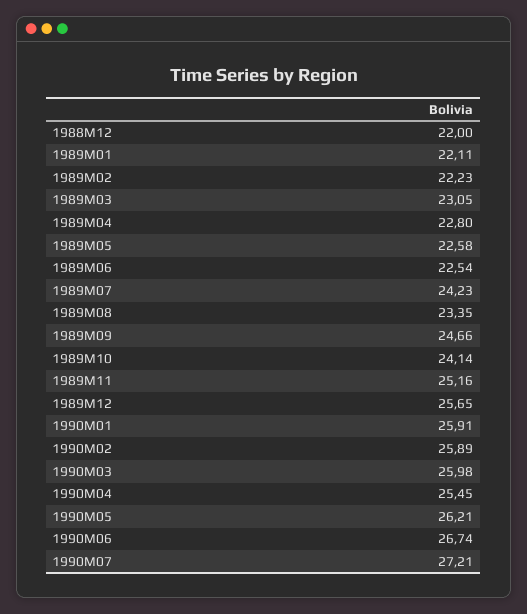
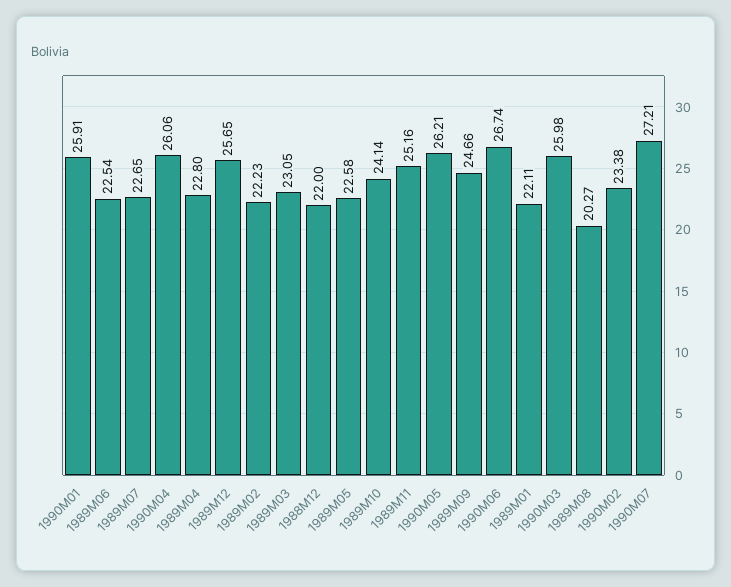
  {
    "1988M12": 22,
    "1989M01": 22.11,
    "1989M02": 22.23,
    "1989M03": 23.05,
    "1989M04": 22.8,
    "1989M05": 22.58,
    "1989M06": 22.54,
-   "1989M07": 24.23,
+   "1989M07": 22.65,
-   "1989M08": 23.35,
+   "1989M08": 20.27,
    "1989M09": 24.66,
    "1989M10": 24.14,
    "1989M11": 25.16,
    "1989M12": 25.65,
    "1990M01": 25.91,
-   "1990M02": 25.89,
+   "1990M02": 23.38,
    "1990M03": 25.98,
-   "1990M04": 25.45,
+   "1990M04": 26.06,
    "1990M05": 26.21,
    "1990M06": 26.74,
    "1990M07": 27.21
  }

